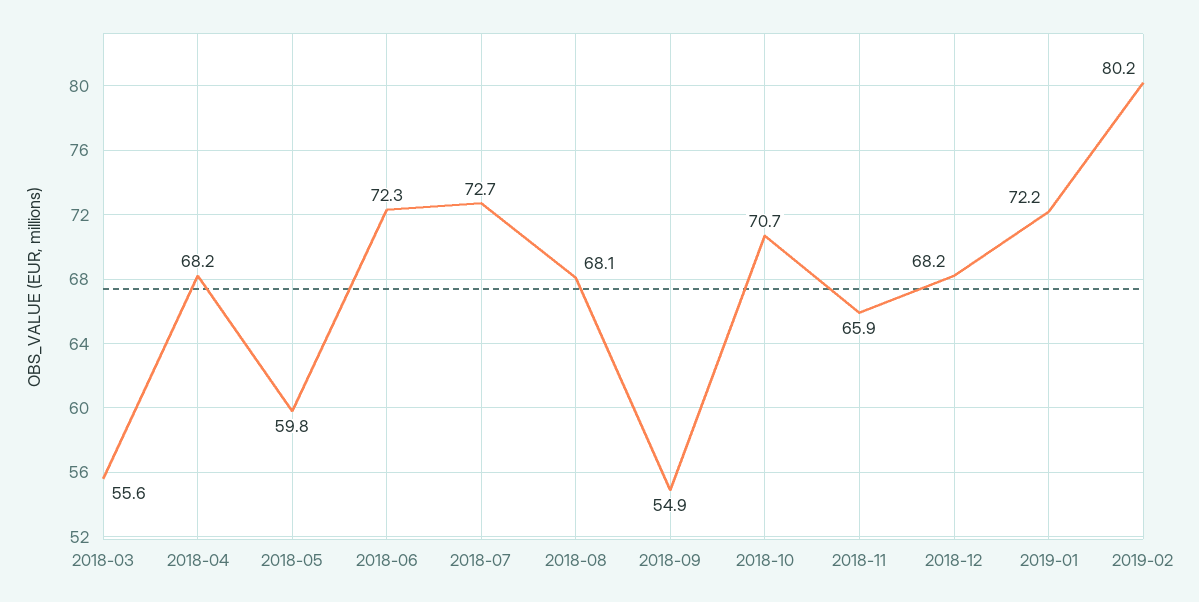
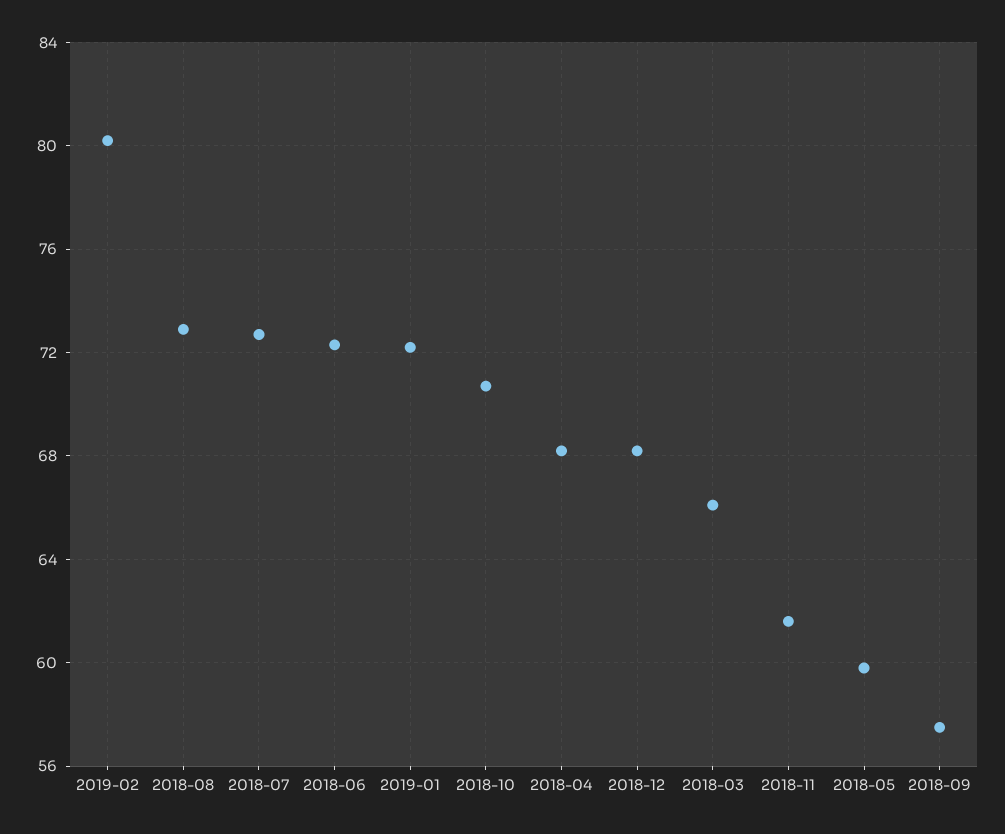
  {
-   "2018-03": 55.6,
+   "2018-03": 66,
    "2018-04": 68.2,
    "2018-05": 59.8,
    "2018-06": 72.3,
    "2018-07": 72.7,
-   "2018-08": 68.1,
+   "2018-08": 73,
-   "2018-09": 54.9,
+   "2018-09": 57.5,
    "2018-10": 70.7,
-   "2018-11": 65.9,
+   "2018-11": 61.5,
    "2018-12": 68.2,
    "2019-01": 72.2,
    "2019-02": 80.2
  }

